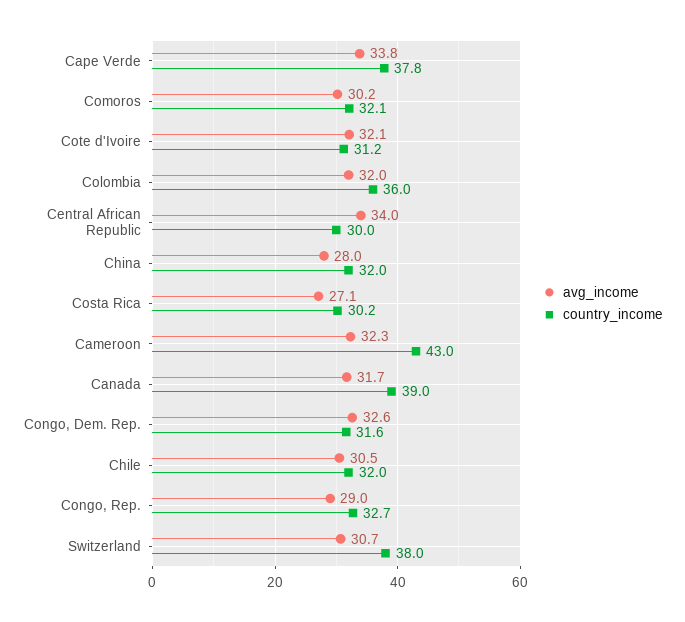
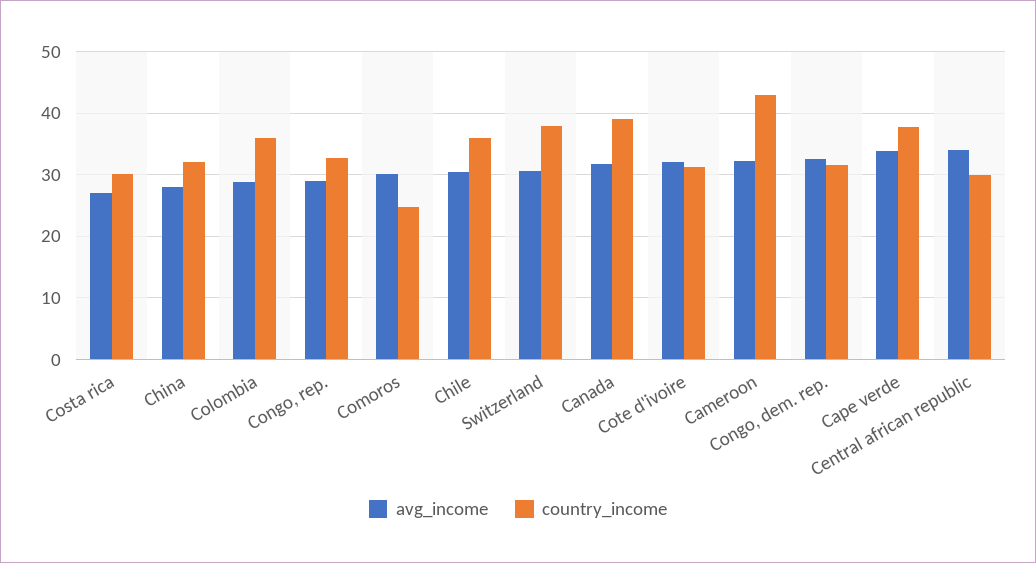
  {
    "avg_income": {
      "Cape Verde": 33.8,
      "Comoros": 30.2,
      "Cote d'Ivoire": 32.1,
-     "Colombia": 32,
+     "Colombia": 29,
      "Central African Republic": 34,
      "China": 28,
      "Costa Rica": 27.1,
      "Cameroon": 32.3,
      "Canada": 31.7,
      "Congo, Dem. Rep.": 32.6,
      "Chile": 30.5,
      "Congo, Rep.": 29,
      "Switzerland": 30.7
    },
    "country_income": {
      "Cape Verde": 37.8,
-     "Comoros": 32.1,
+     "Comoros": 25,
      "Cote d'Ivoire": 31.2,
      "Colombia": 36,
      "Central African Republic": 30,
      "China": 32,
      "Costa Rica": 30.2,
      "Cameroon": 43,
      "Canada": 39,
      "Congo, Dem. Rep.": 31.6,
-     "Chile": 32,
+     "Chile": 36,
      "Congo, Rep.": 32.7,
      "Switzerland": 38
    }
  }

